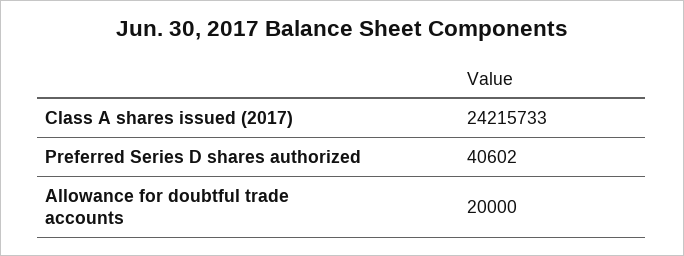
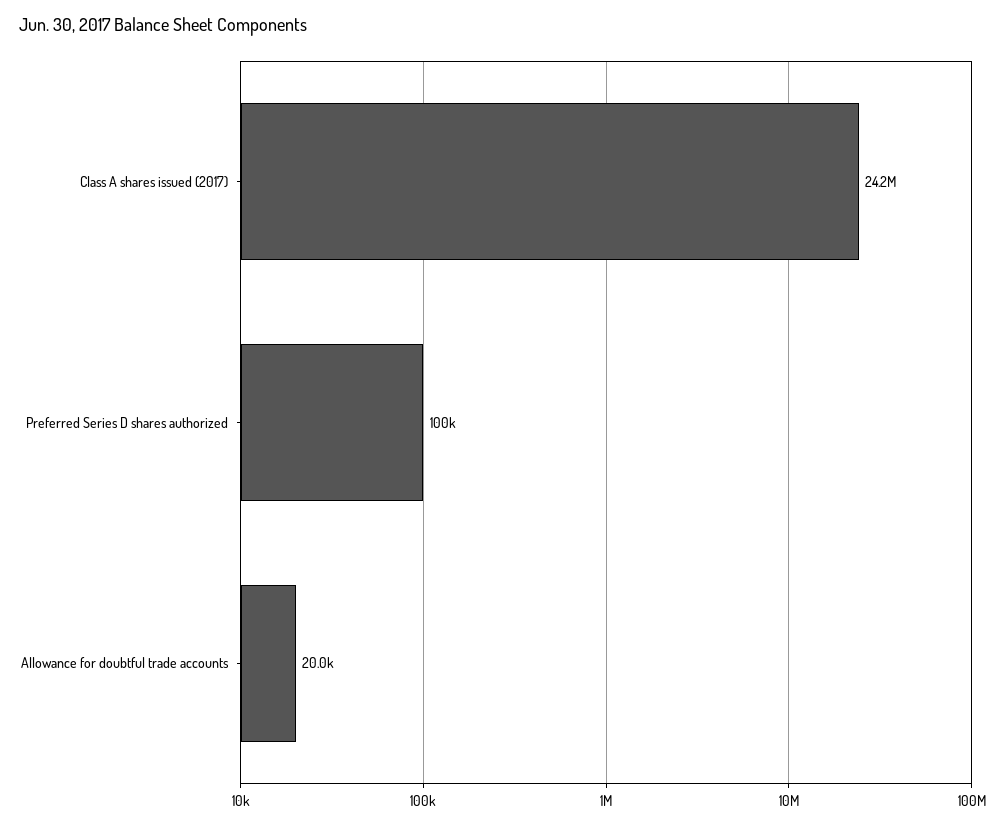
  {
    "Class A shares issued (2017)": 24215733,
-   "Preferred Series D shares authorized": 40602,
+   "Preferred Series D shares authorized": 100000,
    "Allowance for doubtful trade accounts": 20000
  }

